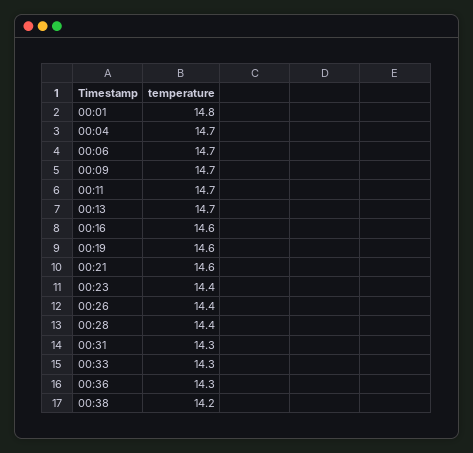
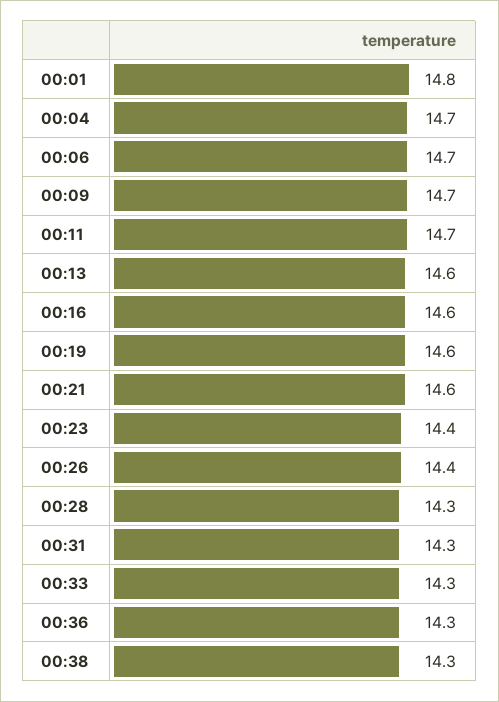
  {
    "00:01": 14.8,
    "00:04": 14.7,
    "00:06": 14.7,
    "00:09": 14.7,
    "00:11": 14.7,
-   "00:13": 14.7,
+   "00:13": 14.6,
    "00:16": 14.6,
    "00:19": 14.6,
    "00:21": 14.6,
    "00:23": 14.4,
    "00:26": 14.4,
-   "00:28": 14.4,
+   "00:28": 14.3,
    "00:31": 14.3,
    "00:33": 14.3,
    "00:36": 14.3,
-   "00:38": 14.2
+   "00:38": 14.3
  }

